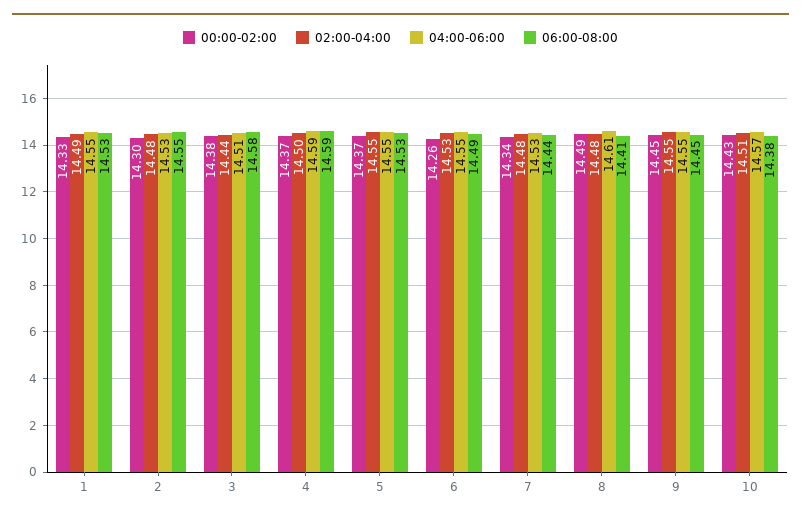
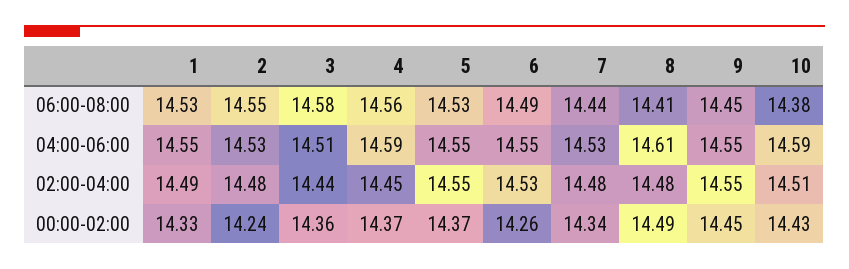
  {
    "00:00-02:00": {
      "1": 14.33,
-     "2": 14.3,
+     "2": 14.24,
-     "3": 14.38,
+     "3": 14.36,
      "4": 14.37,
      "5": 14.37,
      "6": 14.26,
      "7": 14.34,
      "8": 14.49,
      "9": 14.45,
      "10": 14.43
    },
    "02:00-04:00": {
      "1": 14.49,
      "2": 14.48,
      "3": 14.44,
-     "4": 14.5,
+     "4": 14.45,
      "5": 14.55,
      "6": 14.53,
      "7": 14.48,
      "8": 14.48,
      "9": 14.55,
      "10": 14.51
    },
    "04:00-06:00": {
      "1": 14.55,
      "2": 14.53,
      "3": 14.51,
      "4": 14.59,
      "5": 14.55,
      "6": 14.55,
      "7": 14.53,
      "8": 14.61,
      "9": 14.55,
-     "10": 14.57
+     "10": 14.59
    },
    "06:00-08:00": {
      "1": 14.53,
      "2": 14.55,
      "3": 14.58,
-     "4": 14.59,
+     "4": 14.56,
      "5": 14.53,
      "6": 14.49,
      "7": 14.44,
      "8": 14.41,
      "9": 14.45,
      "10": 14.38
    }
  }

